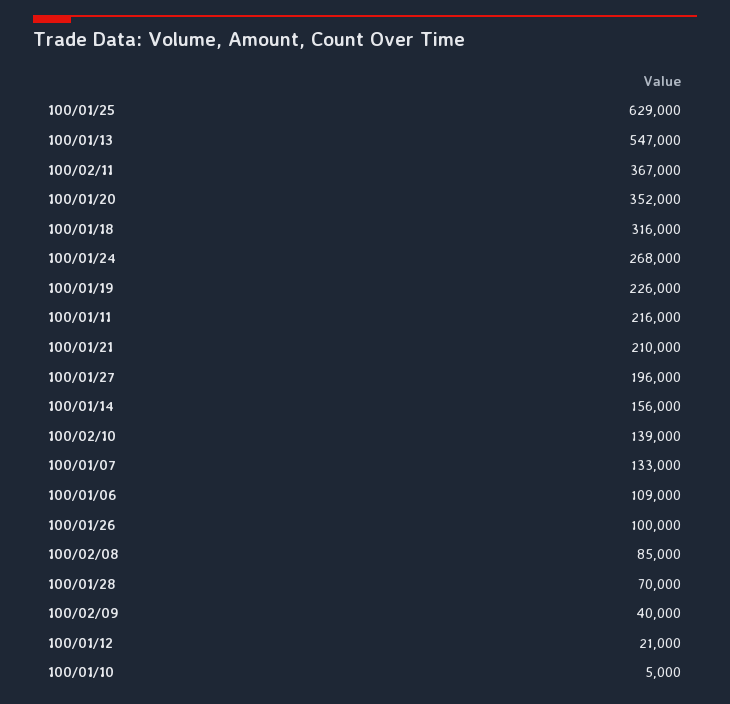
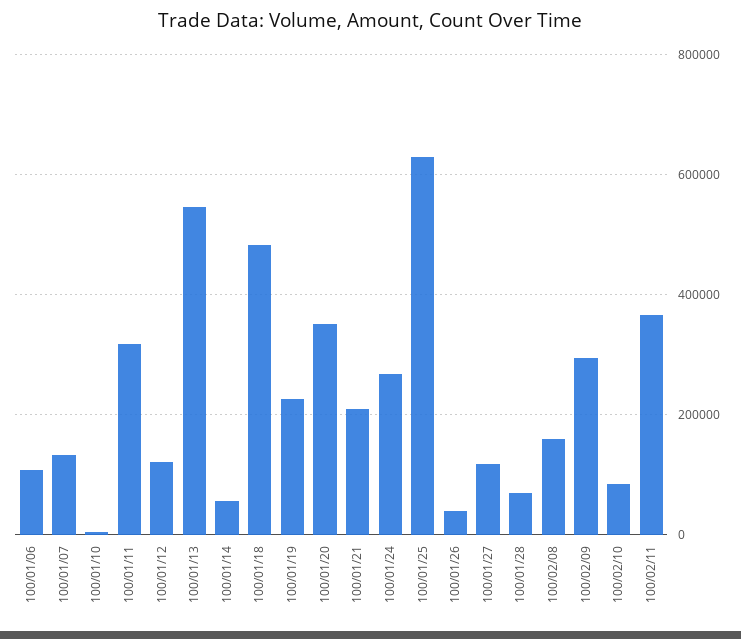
  {
    "100/01/25": 629000,
    "100/01/13": 547000,
    "100/02/11": 367000,
    "100/01/20": 352000,
-   "100/01/18": 316000,
+   "100/01/18": 480000,
    "100/01/24": 268000,
    "100/01/19": 226000,
-   "100/01/11": 216000,
+   "100/01/11": 320000,
    "100/01/21": 210000,
-   "100/01/27": 196000,
+   "100/01/27": 120000,
-   "100/01/14": 156000,
+   "100/01/14": 60000,
-   "100/02/10": 139000,
+   "100/02/10": 80000,
    "100/01/07": 133000,
    "100/01/06": 109000,
-   "100/01/26": 100000,
+   "100/01/26": 40000,
-   "100/02/08": 85000,
+   "100/02/08": 160000,
    "100/01/28": 70000,
-   "100/02/09": 40000,
+   "100/02/09": 300000,
-   "100/01/12": 21000,
+   "100/01/12": 120000,
    "100/01/10": 5000
  }

